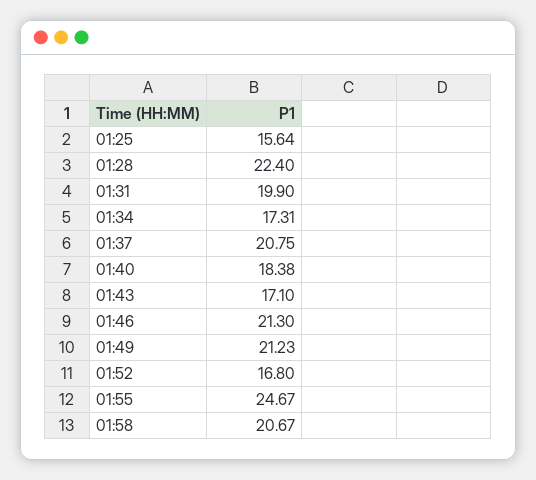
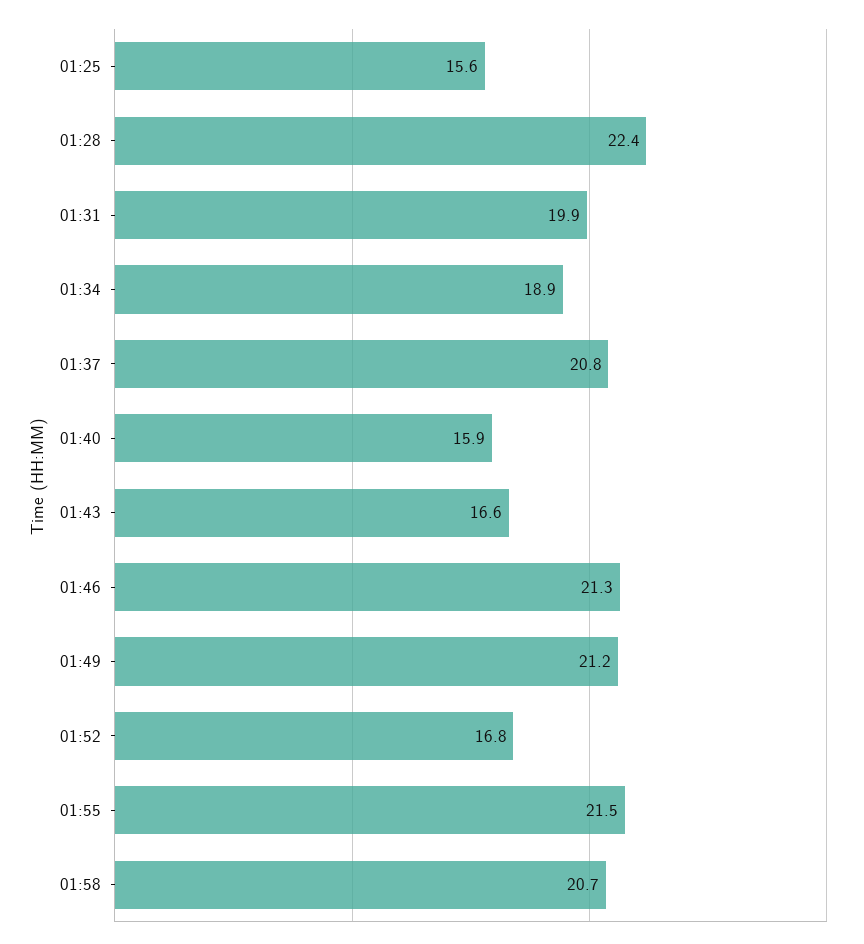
  {
    "01:25": 15.64,
    "01:28": 22.4,
    "01:31": 19.9,
-   "01:34": 17.31,
+   "01:34": 18.9,
    "01:37": 20.75,
-   "01:40": 18.38,
+   "01:40": 15.9,
-   "01:43": 17.1,
+   "01:43": 16.6,
    "01:46": 21.3,
    "01:49": 21.23,
    "01:52": 16.8,
-   "01:55": 24.67,
+   "01:55": 21.5,
    "01:58": 20.67
  }

